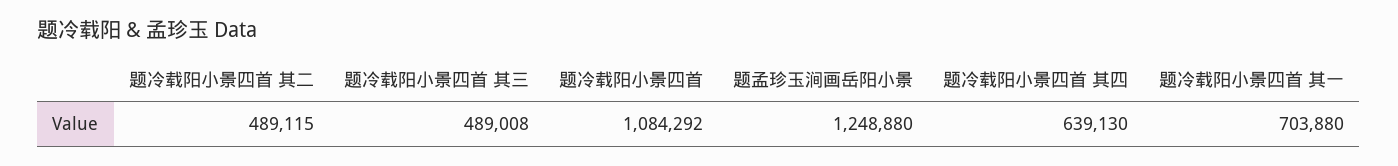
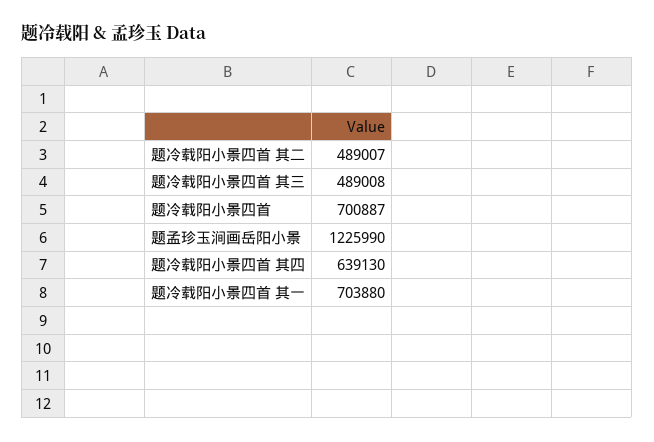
  {
-   "题冷载阳小景四首 其二": 489115,
+   "题冷载阳小景四首 其二": 489007,
    "题冷载阳小景四首 其三": 489008,
-   "题冷载阳小景四首": 1084292,
+   "题冷载阳小景四首": 700887,
-   "题孟珍玉涧画岳阳小景": 1248880,
+   "题孟珍玉涧画岳阳小景": 1225990,
    "题冷载阳小景四首 其四": 639130,
    "题冷载阳小景四首 其一": 703880
  }

